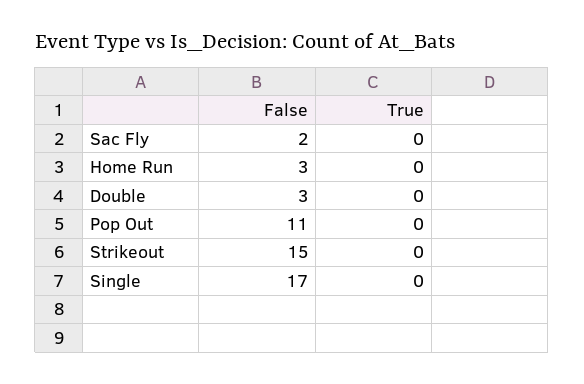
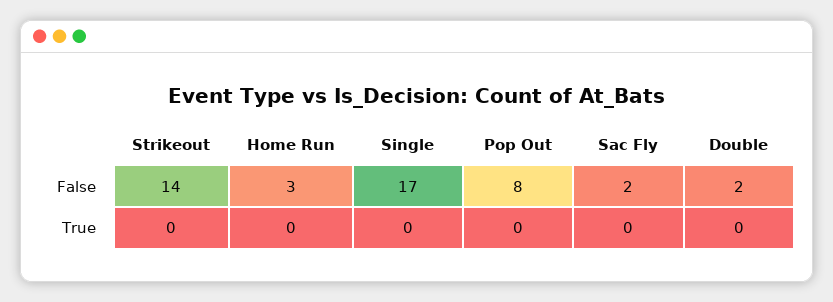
  {
    "False": {
      "Sac Fly": 2,
      "Home Run": 3,
-     "Double": 3,
+     "Double": 2,
-     "Pop Out": 11,
+     "Pop Out": 8,
-     "Strikeout": 15,
+     "Strikeout": 14,
      "Single": 17
    },
    "True": {
      "Sac Fly": 0,
      "Home Run": 0,
      "Double": 0,
      "Pop Out": 0,
      "Strikeout": 0,
      "Single": 0
    }
  }

